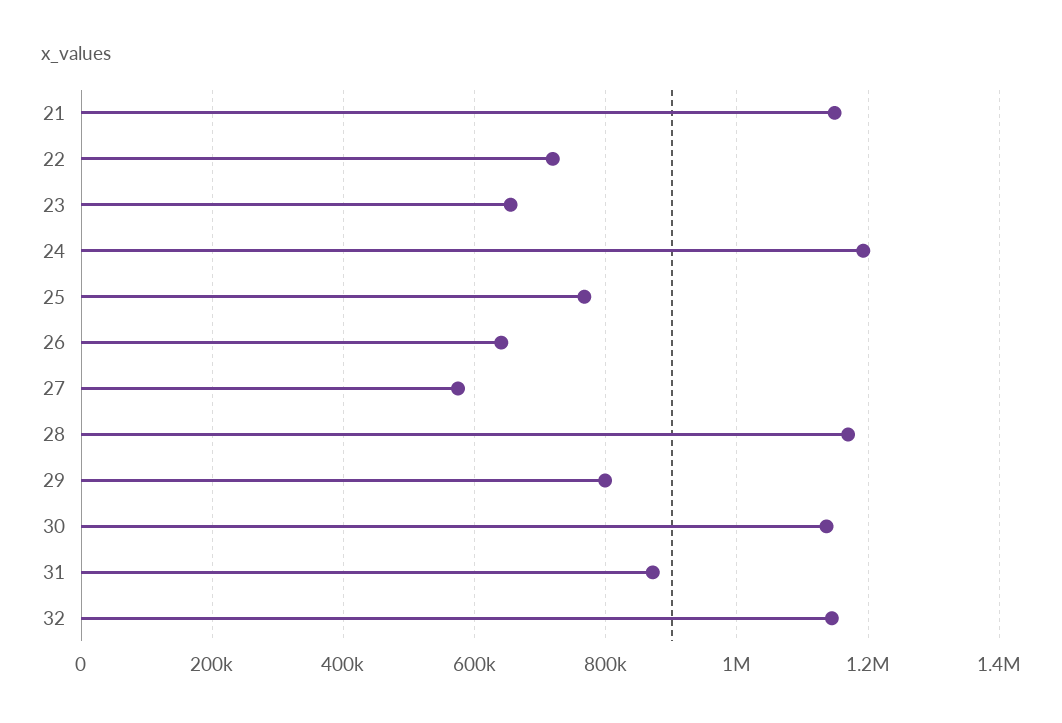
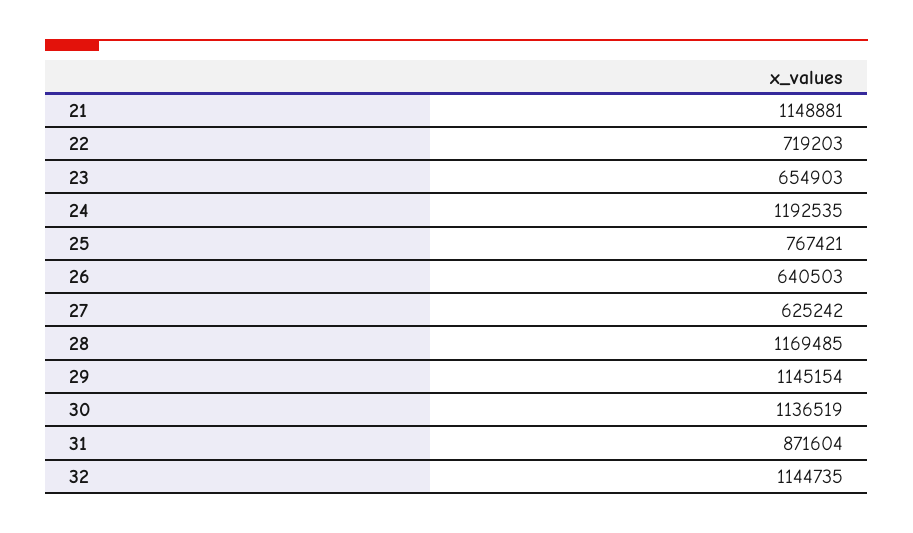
  {
    "21": 1148881,
    "22": 719203,
    "23": 654903,
    "24": 1192535,
    "25": 767421,
    "26": 640503,
-   "27": 580000,
+   "27": 625242,
    "28": 1169485,
-   "29": 800000,
+   "29": 1145154,
    "30": 1136519,
    "31": 871604,
    "32": 1144735
  }

